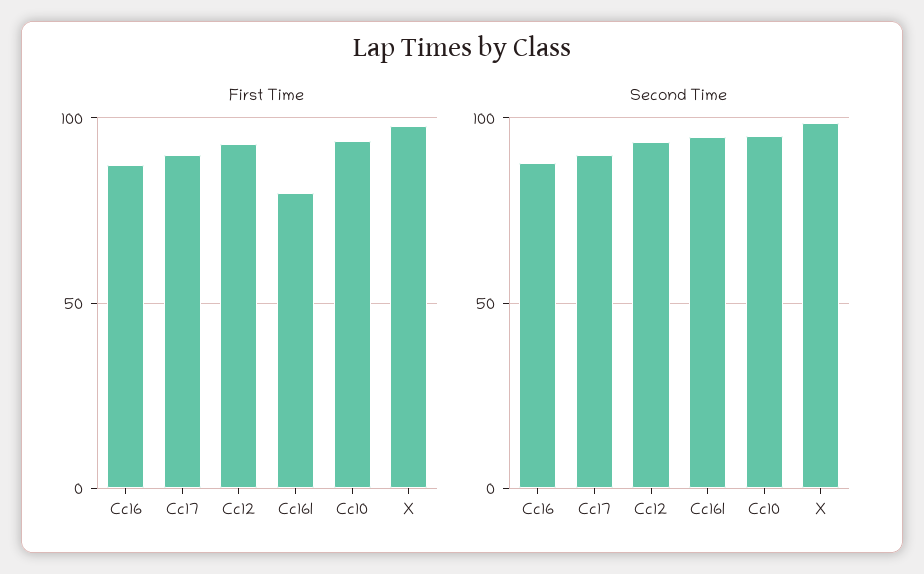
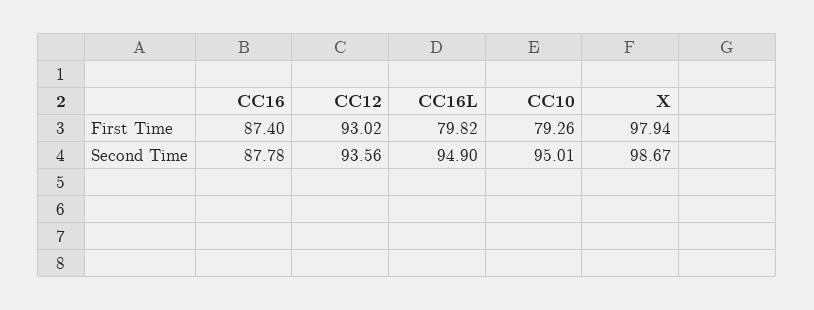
  {
    "First Time": {
      "Cc16": 87.4,
-     "Cc17": 90,
      "Cc12": 93.02,
      "Cc16l": 79.82,
-     "Cc10": 95,
+     "Cc10": 79.26,
      "X": 97.94
    },
    "Second Time": {
      "Cc16": 87.78,
-     "Cc17": 90,
      "Cc12": 93.56,
      "Cc16l": 94.9,
      "Cc10": 95.01,
      "X": 98.67
    }
  }

